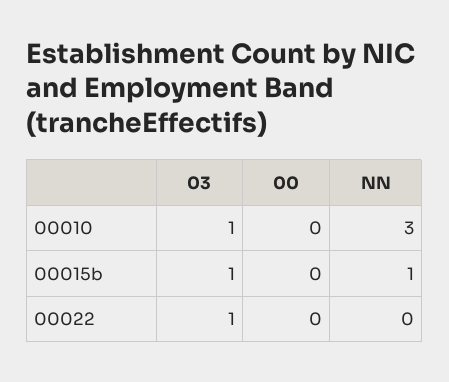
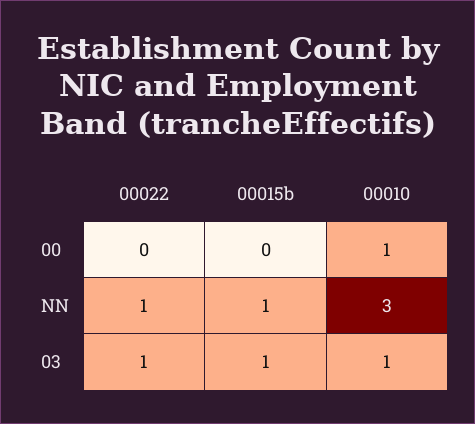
  {
    "03": {
      "00010": 1,
      "00015b": 1,
      "00022": 1
    },
    "00": {
-     "00010": 0,
+     "00010": 1,
      "00015b": 0,
      "00022": 0
    },
    "NN": {
      "00010": 3,
      "00015b": 1,
-     "00022": 0
+     "00022": 1
    }
  }

